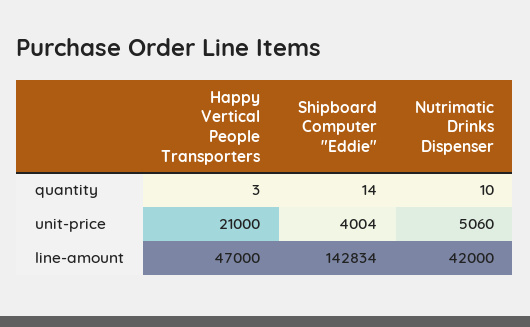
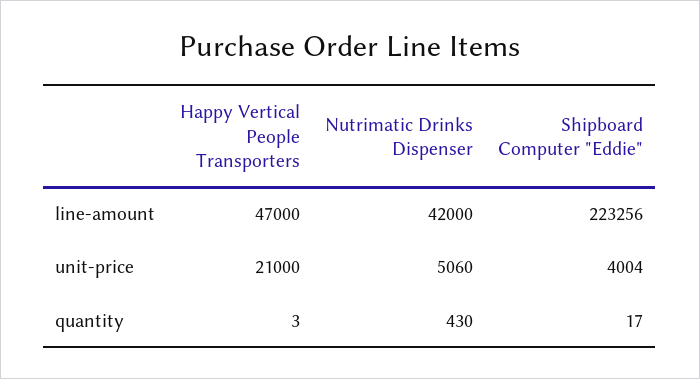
  {
    "Happy Vertical People Transporters": {
      "quantity": 3,
      "unit-price": 21000,
      "line-amount": 47000
    },
    "Shipboard Computer \"Eddie\"": {
-     "quantity": 14,
+     "quantity": 17,
      "unit-price": 4004,
-     "line-amount": 142834
+     "line-amount": 223256
    },
    "Nutrimatic Drinks Dispenser": {
-     "quantity": 10,
+     "quantity": 430,
      "unit-price": 5060,
      "line-amount": 42000
    }
  }

